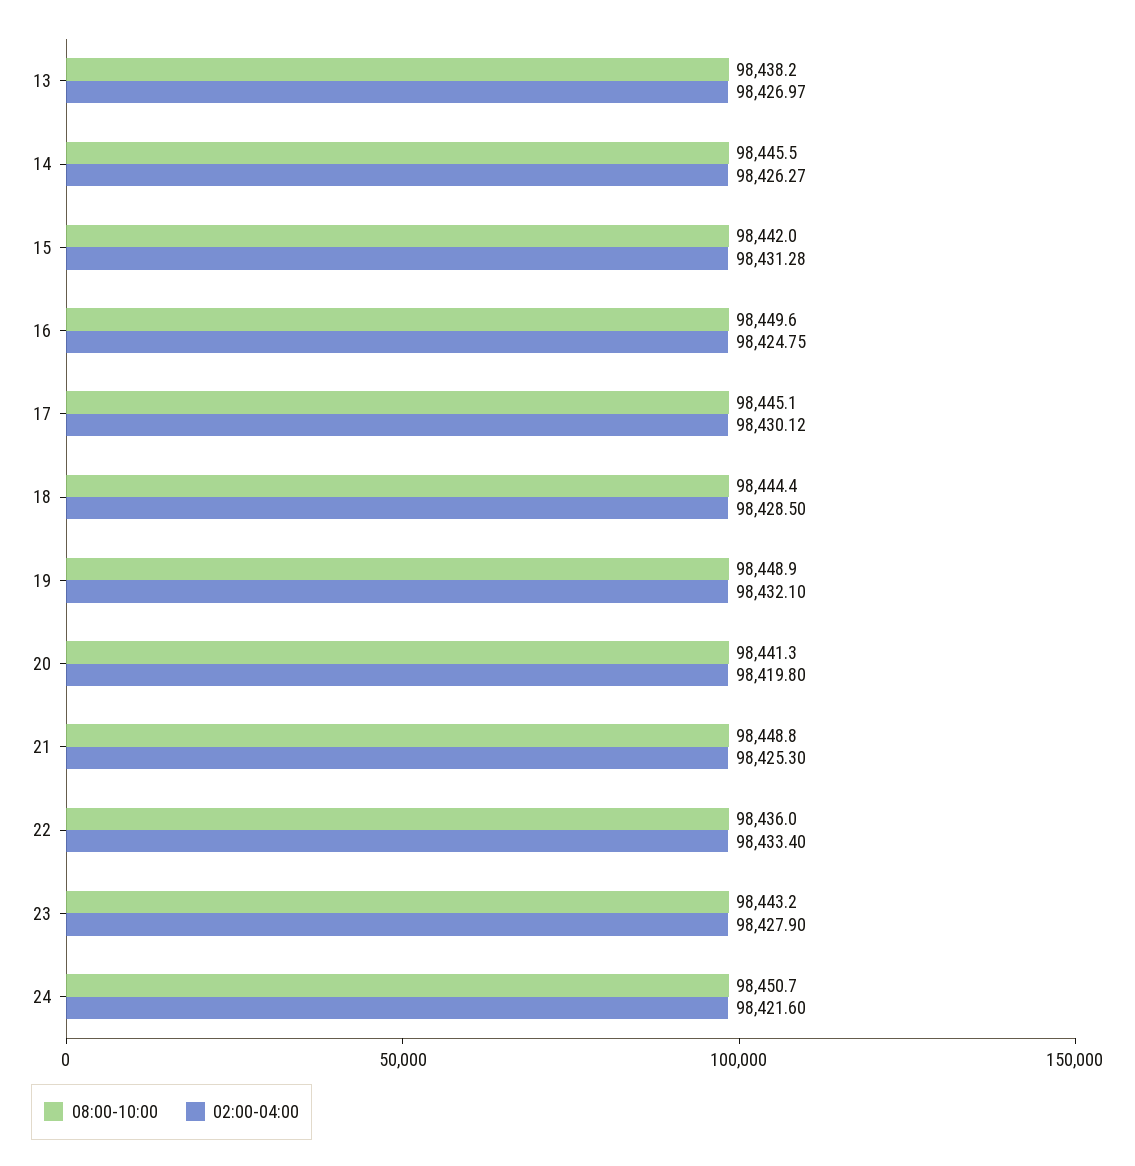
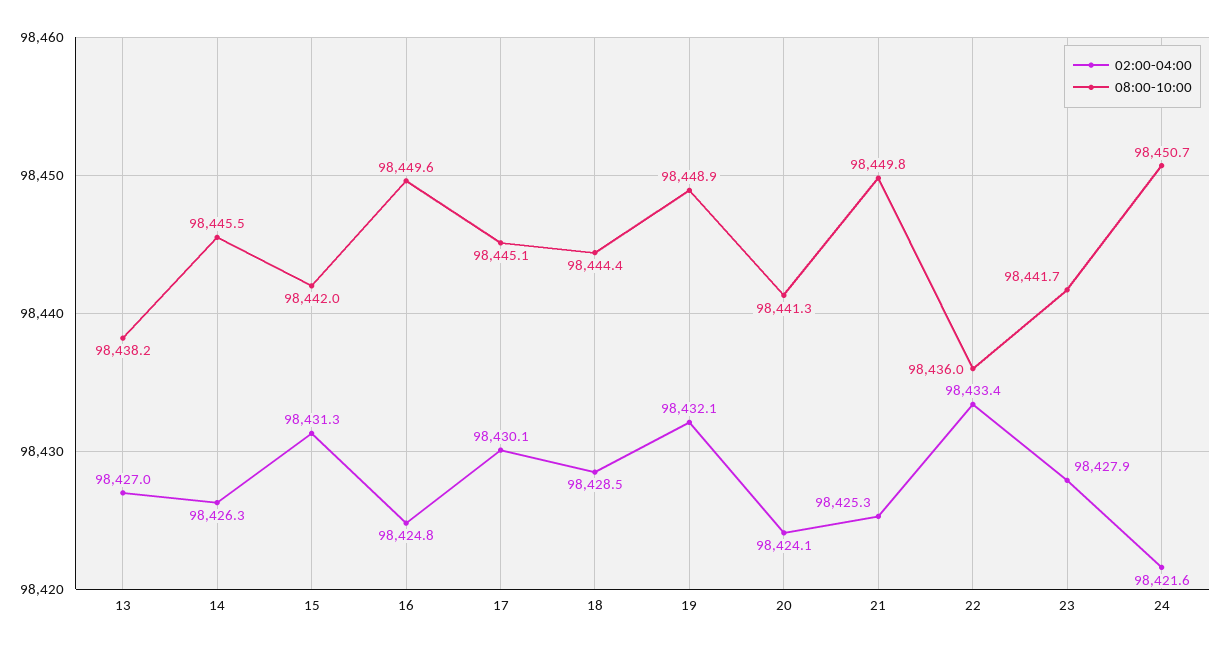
  {
    "08:00-10:00": {
      "13": 98438.2,
      "14": 98445.5,
      "15": 98442,
      "16": 98449.6,
      "17": 98445.1,
      "18": 98444.4,
      "19": 98448.9,
      "20": 98441.3,
-     "21": 98448.8,
+     "21": 98449.8,
      "22": 98436,
-     "23": 98443.2,
+     "23": 98441.7,
      "24": 98450.7
    },
    "02:00-04:00": {
      "13": 98426.97,
      "14": 98426.27,
      "15": 98431.28,
      "16": 98424.75,
      "17": 98430.12,
      "18": 98428.5,
      "19": 98432.1,
-     "20": 98419.8,
+     "20": 98424.1,
      "21": 98425.3,
      "22": 98433.4,
      "23": 98427.9,
      "24": 98421.6
    }
  }

